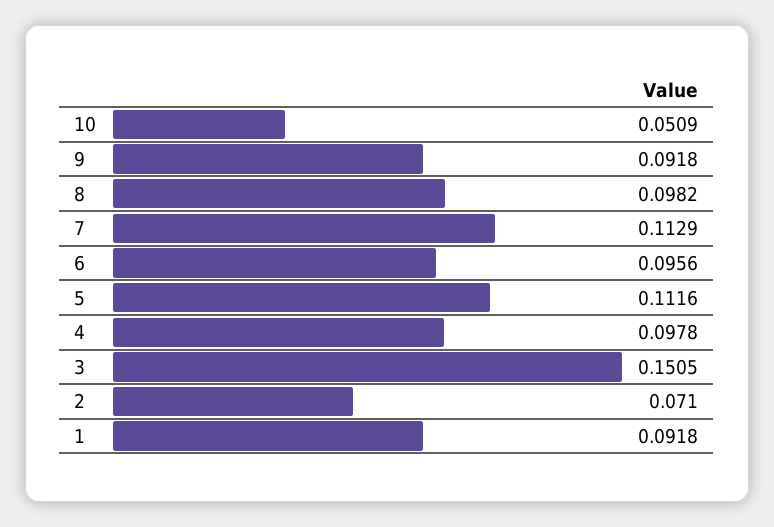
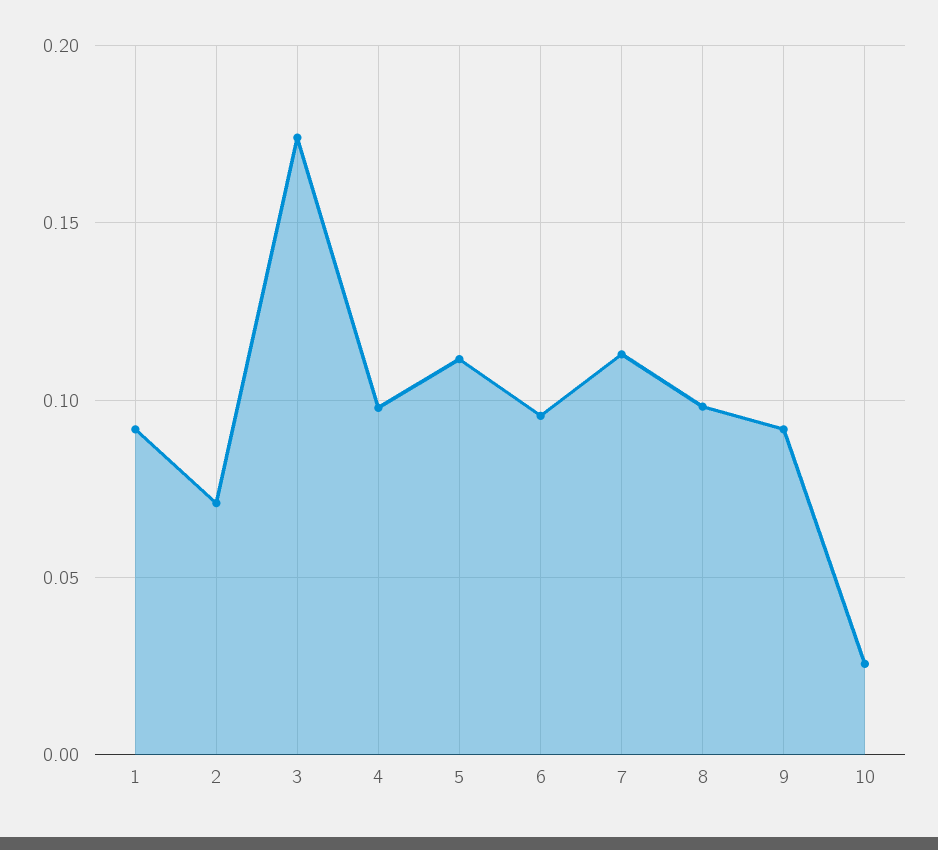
  {
-   "10": 0.0509,
+   "10": 0.025,
    "9": 0.0918,
    "8": 0.0982,
    "7": 0.1129,
    "6": 0.0956,
    "5": 0.1116,
    "4": 0.0978,
-   "3": 0.1505,
+   "3": 0.175,
    "2": 0.071,
    "1": 0.0918
  }

